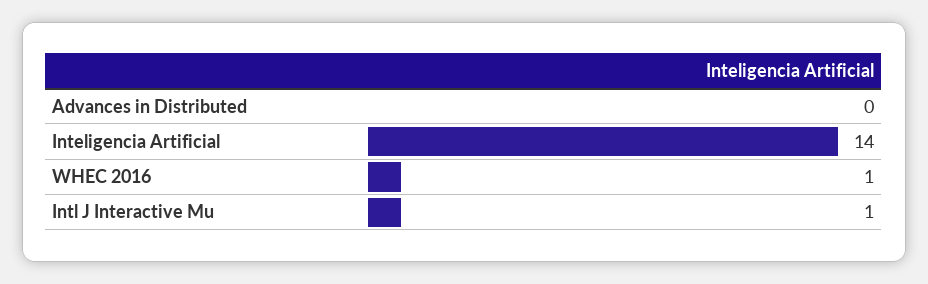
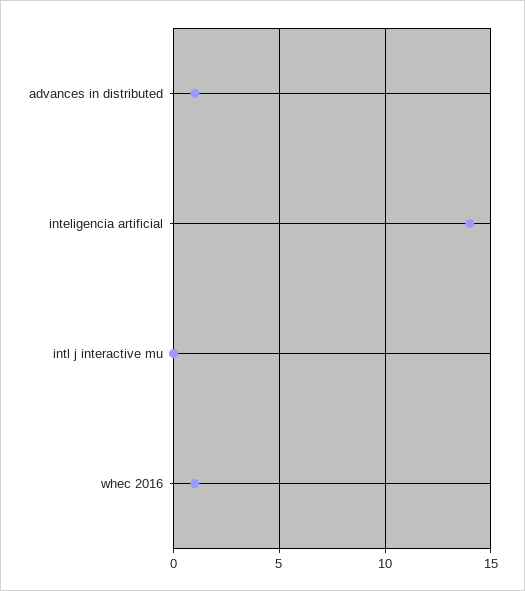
  {
-   "Advances in Distributed": 0,
+   "Advances in Distributed": 1,
    "Inteligencia Artificial": 14,
    "WHEC 2016": 1,
-   "Intl J Interactive Mu": 1
+   "Intl J Interactive Mu": 0
  }

